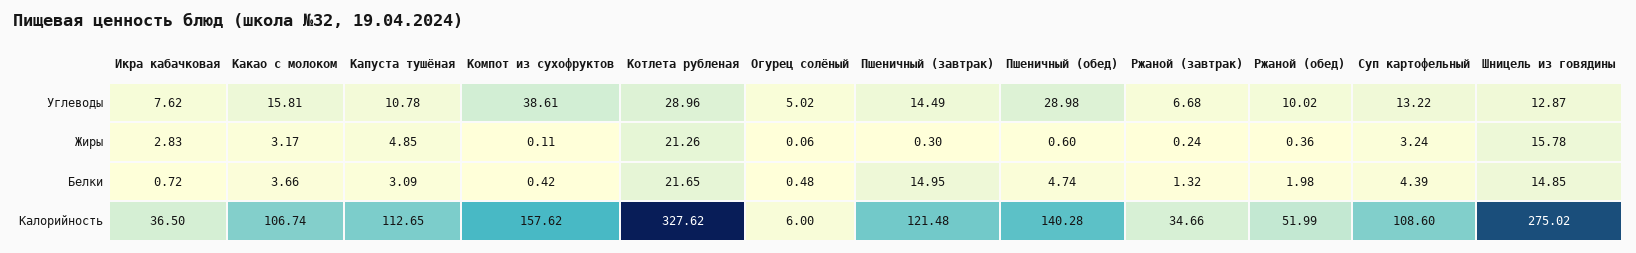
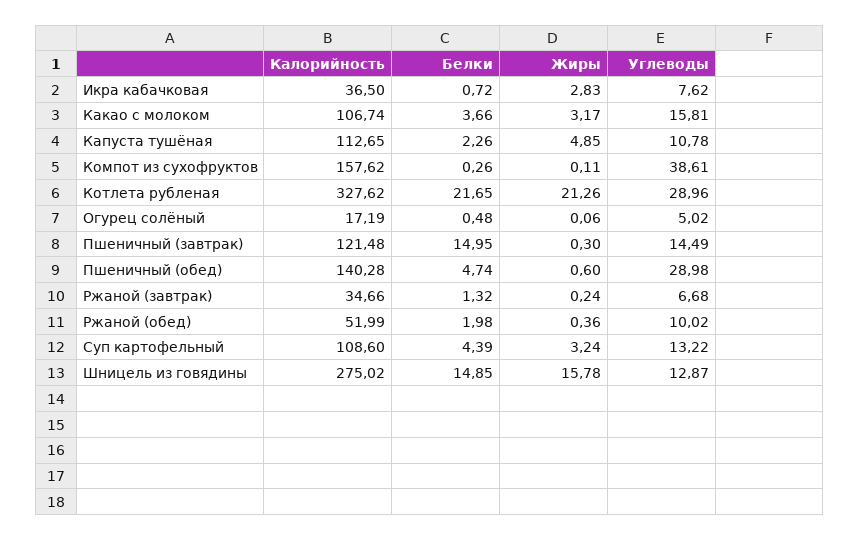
  {
    "Икра кабачковая": {
      "Углеводы": 7.62,
      "Жиры": 2.83,
      "Белки": 0.72,
      "Калорийность": 36.5
    },
    "Какао с молоком": {
      "Углеводы": 15.81,
      "Жиры": 3.17,
      "Белки": 3.66,
      "Калорийность": 106.74
    },
    "Капуста тушёная": {
      "Углеводы": 10.78,
      "Жиры": 4.85,
-     "Белки": 3.09,
+     "Белки": 2.26,
      "Калорийность": 112.65
    },
    "Компот из сухофруктов": {
      "Углеводы": 38.61,
      "Жиры": 0.11,
-     "Белки": 0.42,
+     "Белки": 0.26,
      "Калорийность": 157.62
    },
    "Котлета рубленая": {
      "Углеводы": 28.96,
      "Жиры": 21.26,
      "Белки": 21.65,
      "Калорийность": 327.62
    },
    "Огурец солёный": {
      "Углеводы": 5.02,
      "Жиры": 0.06,
      "Белки": 0.48,
-     "Калорийность": 6
+     "Калорийность": 17.19
    },
    "Пшеничный (завтрак)": {
      "Углеводы": 14.49,
      "Жиры": 0.3,
      "Белки": 14.95,
      "Калорийность": 121.48
    },
    "Пшеничный (обед)": {
      "Углеводы": 28.98,
      "Жиры": 0.6,
      "Белки": 4.74,
      "Калорийность": 140.28
    },
    "Ржаной (завтрак)": {
      "Углеводы": 6.68,
      "Жиры": 0.24,
      "Белки": 1.32,
      "Калорийность": 34.66
    },
    "Ржаной (обед)": {
      "Углеводы": 10.02,
      "Жиры": 0.36,
      "Белки": 1.98,
      "Калорийность": 51.99
    },
    "Суп картофельный": {
      "Углеводы": 13.22,
      "Жиры": 3.24,
      "Белки": 4.39,
      "Калорийность": 108.6
    },
    "Шницель из говядины": {
      "Углеводы": 12.87,
      "Жиры": 15.78,
      "Белки": 14.85,
      "Калорийность": 275.02
    }
  }

